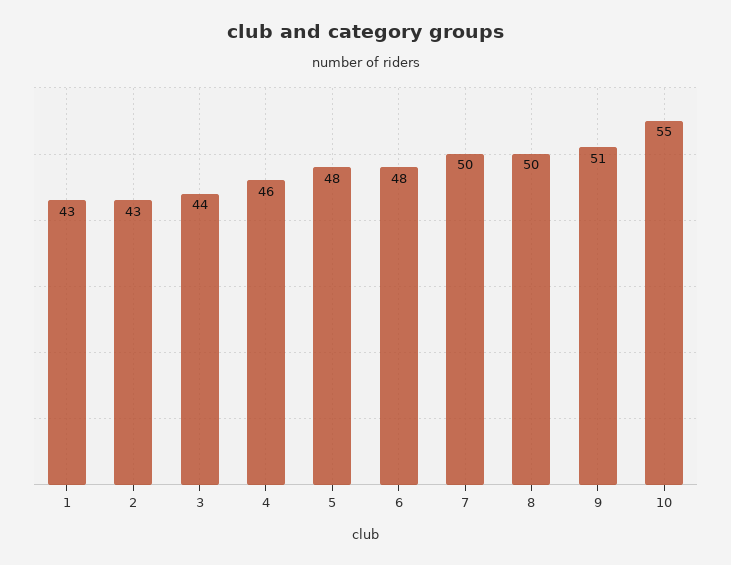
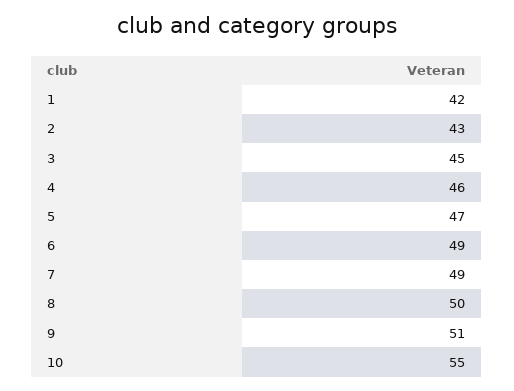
  {
-   "1": 43,
+   "1": 42,
    "2": 43,
-   "3": 44,
+   "3": 45,
    "4": 46,
-   "5": 48,
+   "5": 47,
-   "6": 48,
+   "6": 49,
-   "7": 50,
+   "7": 49,
    "8": 50,
    "9": 51,
    "10": 55
  }

